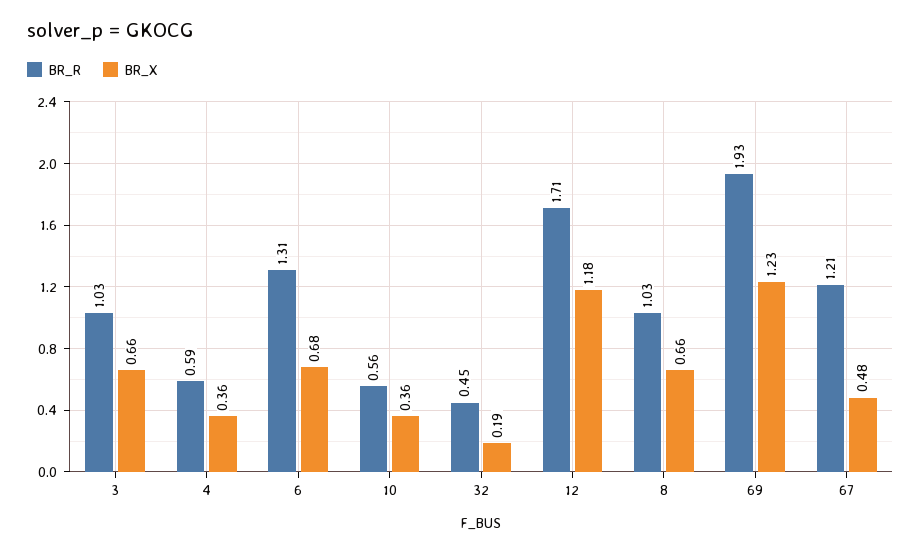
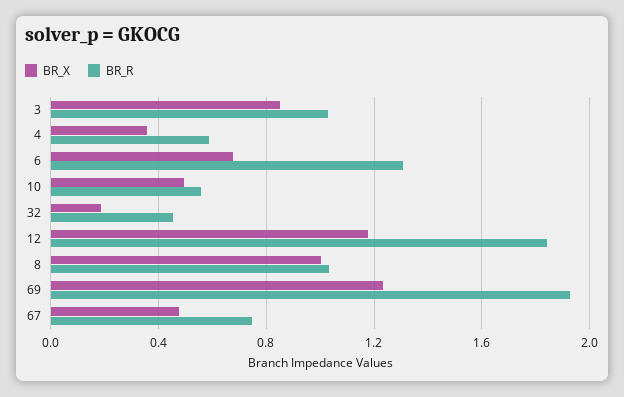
  {
    "BR_R": {
      "3": 1.03,
      "4": 0.59,
      "6": 1.31,
      "10": 0.56,
      "32": 0.45,
-     "12": 1.71,
+     "12": 1.85,
      "8": 1.03,
      "69": 1.93,
-     "67": 1.21
+     "67": 0.75
    },
    "BR_X": {
-     "3": 0.66,
+     "3": 0.85,
      "4": 0.36,
      "6": 0.68,
-     "10": 0.36,
+     "10": 0.5,
      "32": 0.19,
      "12": 1.18,
-     "8": 0.66,
+     "8": 1,
      "69": 1.23,
      "67": 0.48
    }
  }

